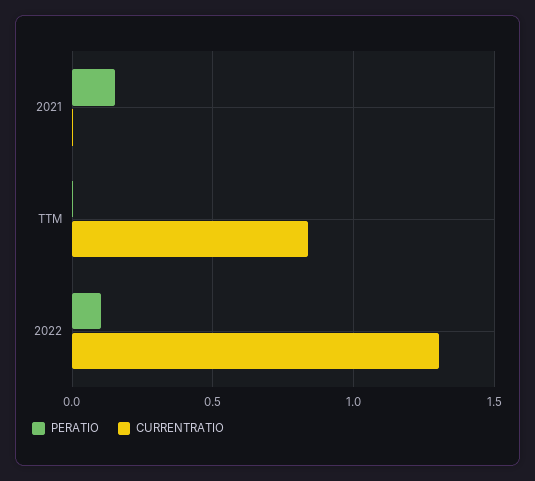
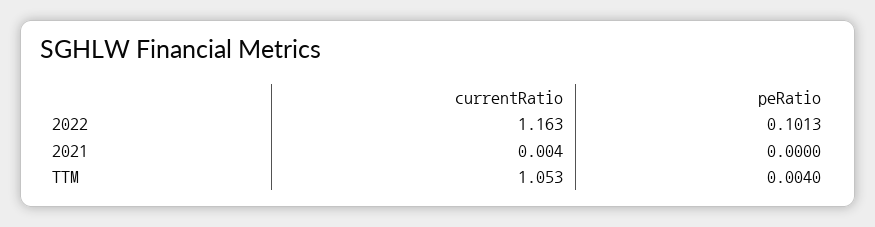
  {
    "PERATIO": {
-     "2021": 0.15,
+     "2021": 0,
      "TTM": 0.004,
      "2022": 0.1013
    },
    "CURRENTRATIO": {
      "2021": 0.004,
-     "TTM": 0.85,
+     "TTM": 1.053,
-     "2022": 1.3
+     "2022": 1.163
    }
  }

